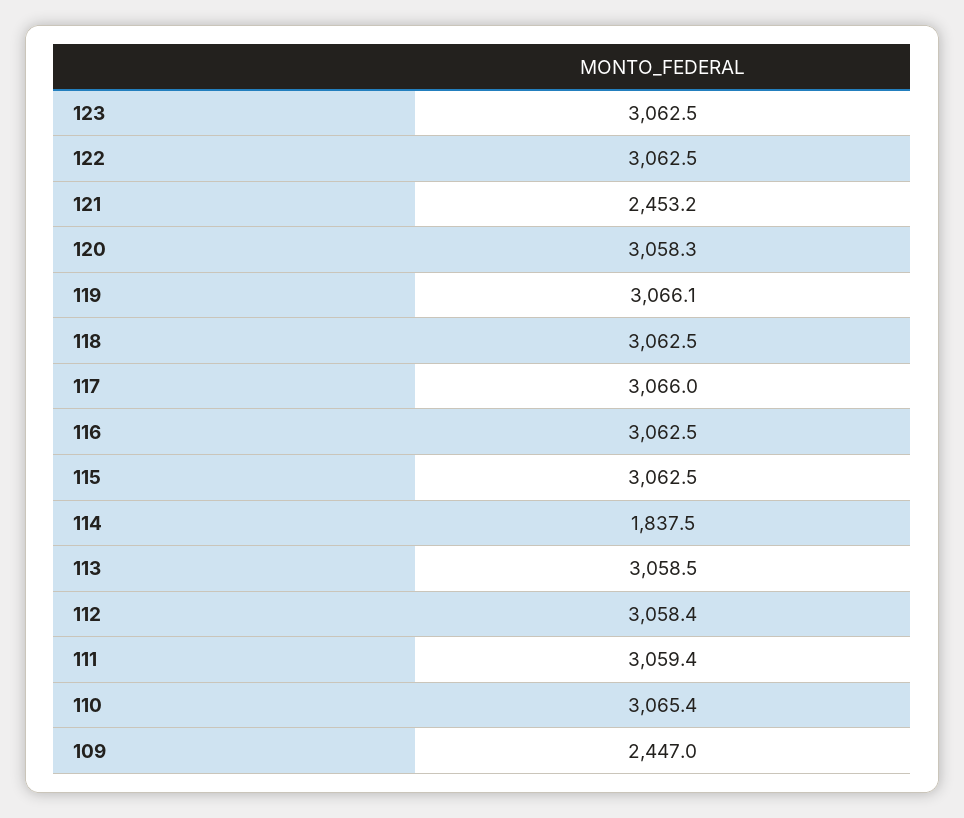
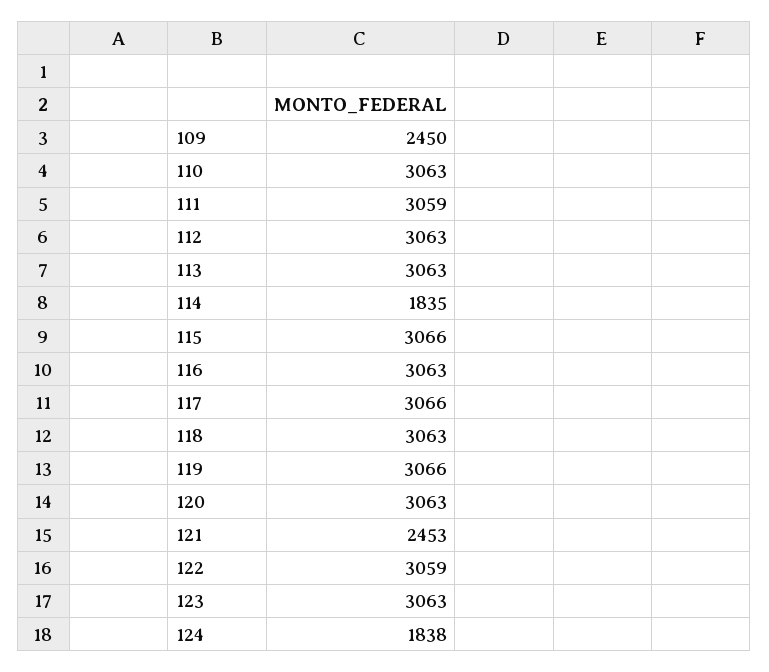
  {
    "123": 3062.5,
-   "122": 3062.5,
+   "122": 3059,
    "121": 2453.2,
-   "120": 3058.3,
+   "120": 3063,
    "119": 3066.1,
    "118": 3062.5,
    "117": 3066,
    "116": 3062.5,
-   "115": 3062.5,
+   "115": 3066,
-   "114": 1837.5,
+   "114": 1835,
-   "113": 3058.5,
+   "113": 3063,
-   "112": 3058.4,
+   "112": 3063,
    "111": 3059.4,
-   "110": 3065.4,
+   "110": 3063,
-   "109": 2447
+   "109": 2450,
+   "124": 1838
  }

